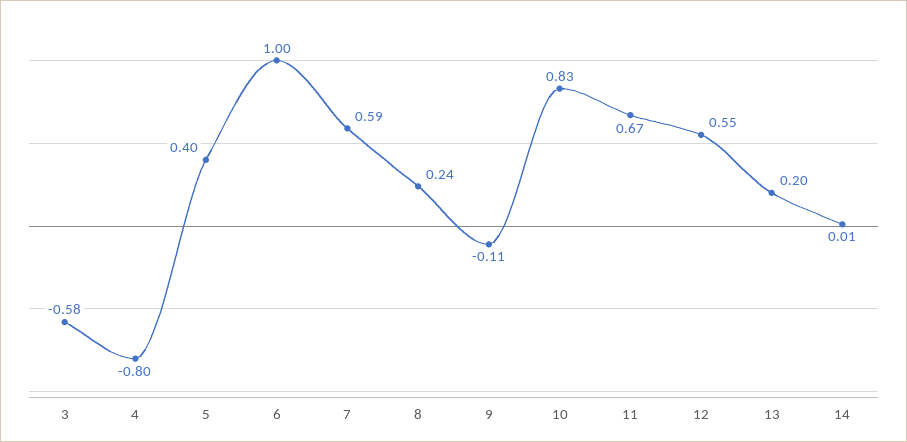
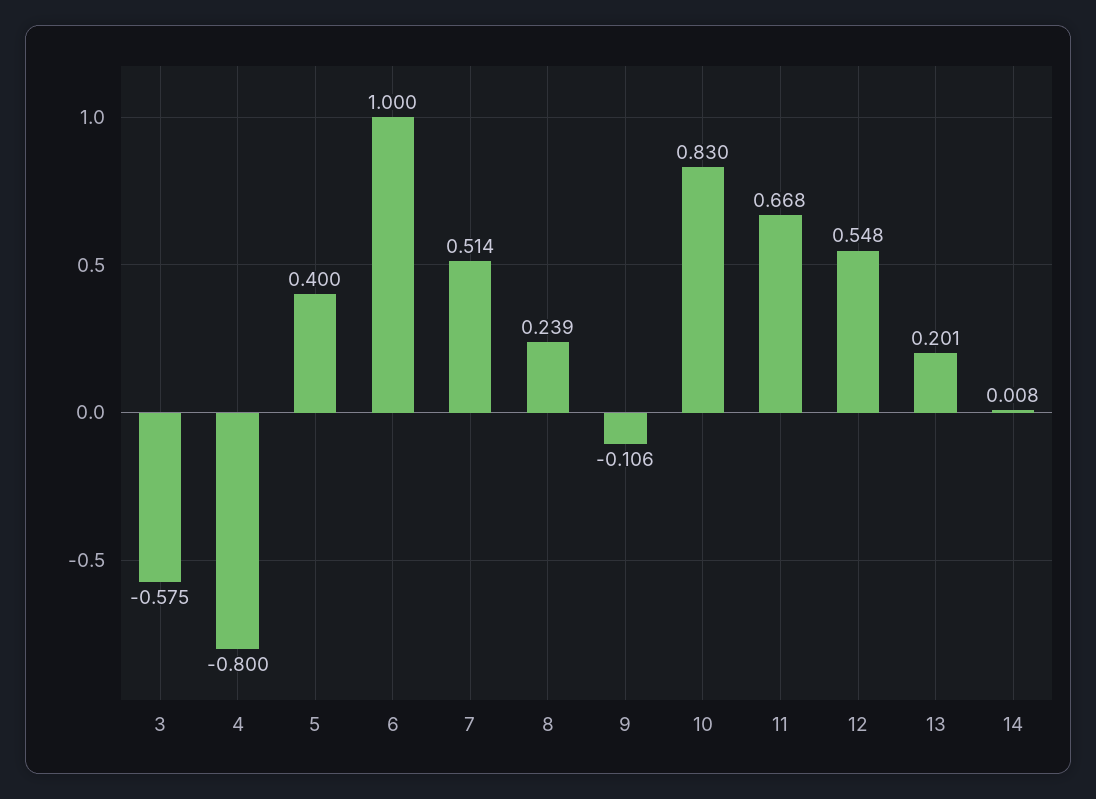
  {
    "3": -0.575,
    "4": -0.8,
    "5": 0.4,
    "6": 1,
-   "7": 0.59,
+   "7": 0.514,
    "8": 0.239,
    "9": -0.106,
    "10": 0.83,
    "11": 0.668,
    "12": 0.548,
    "13": 0.201,
    "14": 0.008
  }

